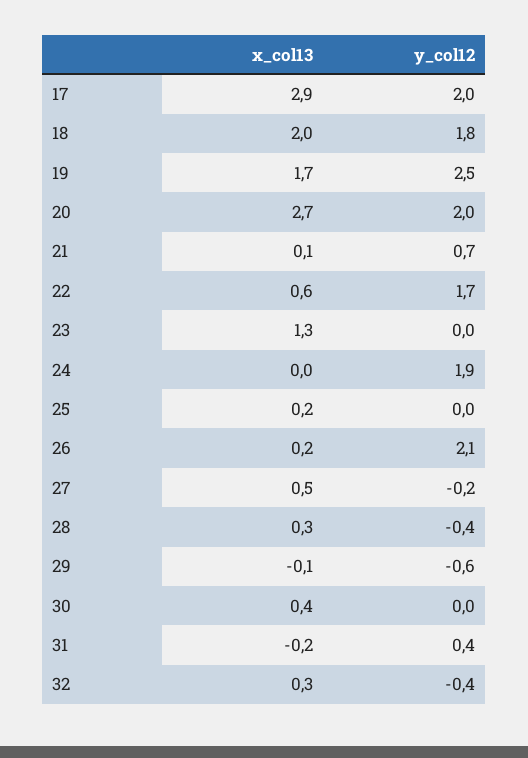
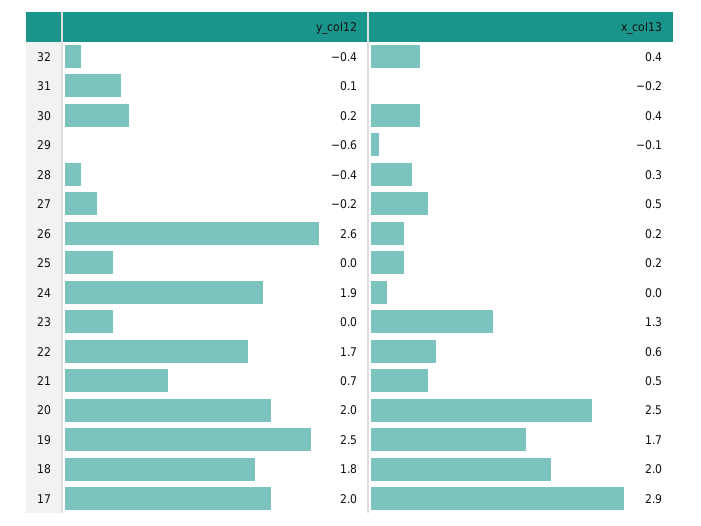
  {
    "x_col13": {
      "17": 2.9,
      "18": 2,
      "19": 1.7,
-     "20": 2.7,
+     "20": 2.5,
-     "21": 0.1,
+     "21": 0.5,
      "22": 0.6,
      "23": 1.3,
      "24": 0,
      "25": 0.2,
      "26": 0.2,
      "27": 0.5,
      "28": 0.3,
      "29": -0.1,
      "30": 0.4,
      "31": -0.2,
-     "32": 0.3
+     "32": 0.4
    },
    "y_col12": {
      "17": 2,
      "18": 1.8,
      "19": 2.5,
      "20": 2,
      "21": 0.7,
      "22": 1.7,
      "23": 0,
      "24": 1.9,
      "25": 0,
-     "26": 2.1,
+     "26": 2.6,
      "27": -0.2,
      "28": -0.4,
      "29": -0.6,
-     "30": 0,
+     "30": 0.2,
-     "31": 0.4,
+     "31": 0.1,
      "32": -0.4
    }
  }

